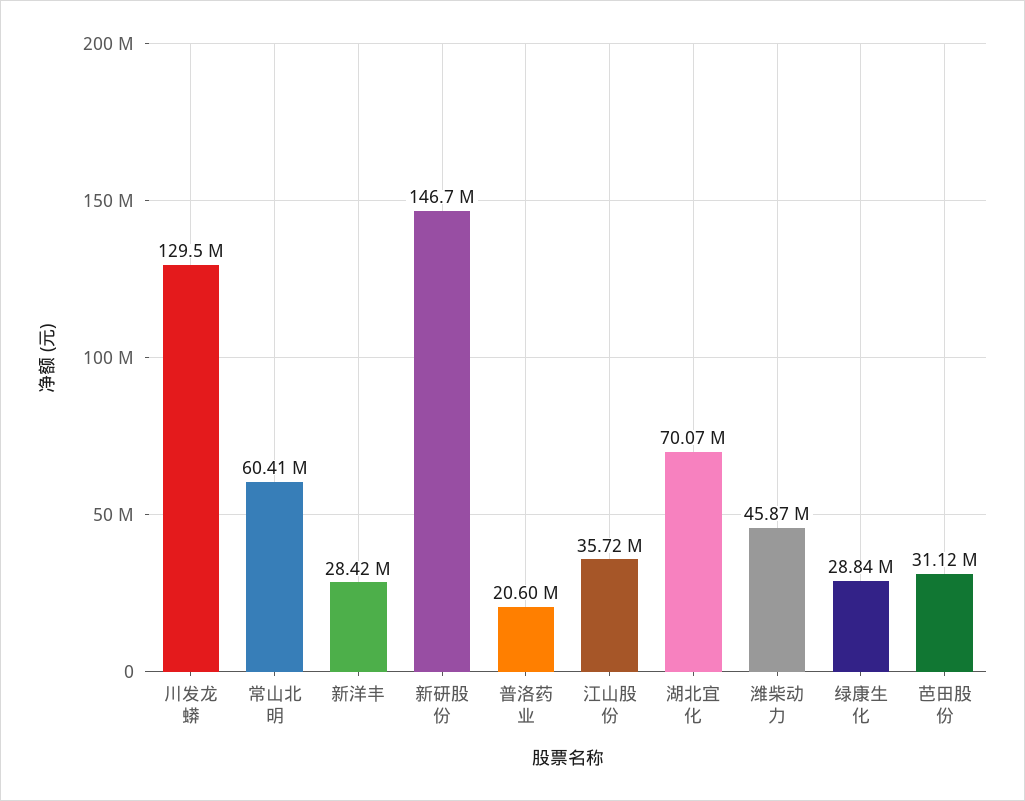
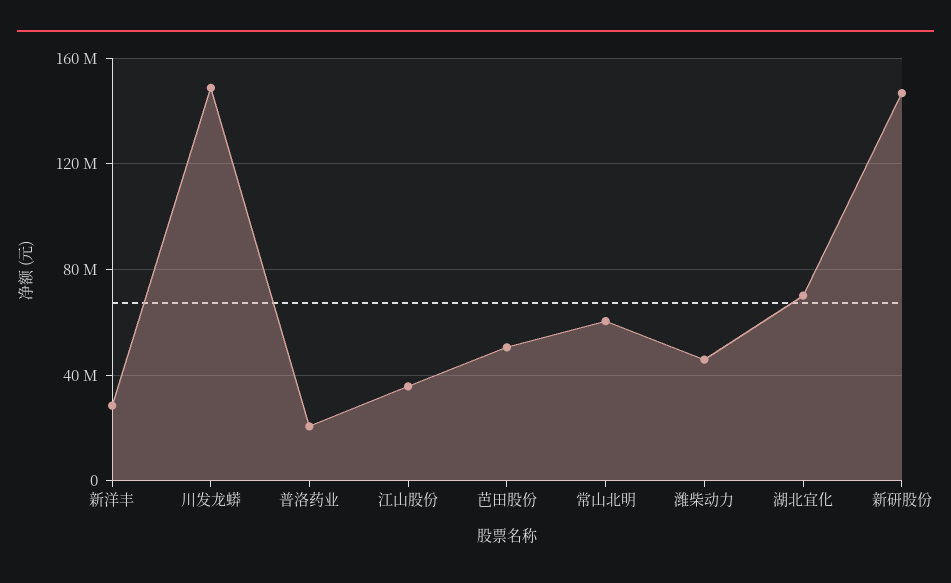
  {
-   "川发龙蟒": 129500000,
+   "川发龙蟒": 150000000,
    "常山北明": 60410000,
    "新洋丰": 28420000,
    "新研股份": 146700000,
    "普洛药业": 20600000,
    "江山股份": 35720000,
    "湖北宜化": 70070000,
    "潍柴动力": 45870000,
-   "绿康生化": 28840000,
-   "芭田股份": 31120000
+   "芭田股份": 50000000
  }

